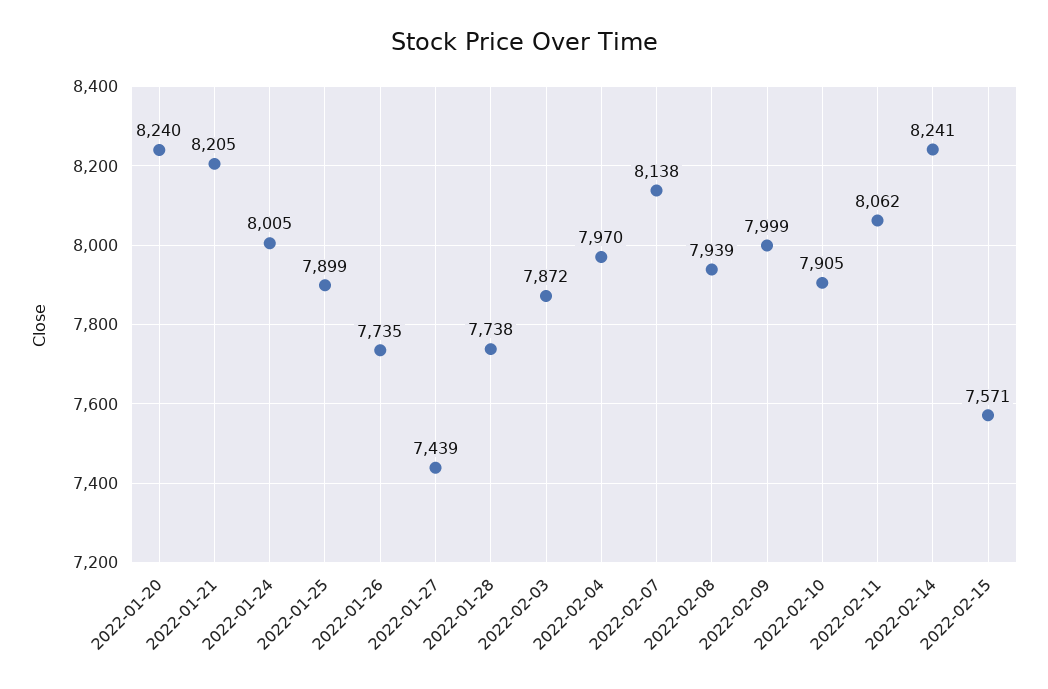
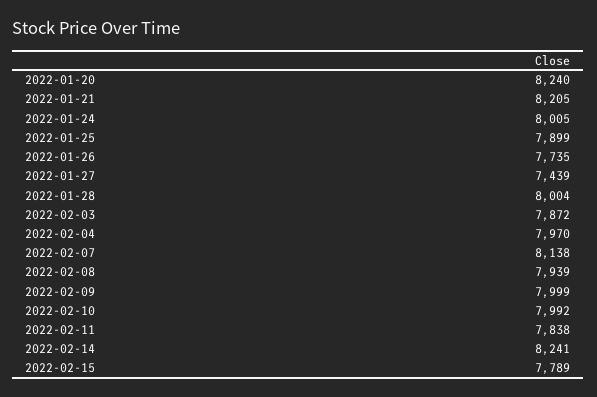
  {
    "2022-01-20": 8240,
    "2022-01-21": 8205,
    "2022-01-24": 8005,
    "2022-01-25": 7899,
    "2022-01-26": 7735,
    "2022-01-27": 7439,
-   "2022-01-28": 7738,
+   "2022-01-28": 8004,
    "2022-02-03": 7872,
    "2022-02-04": 7970,
    "2022-02-07": 8138,
    "2022-02-08": 7939,
    "2022-02-09": 7999,
-   "2022-02-10": 7905,
+   "2022-02-10": 7992,
-   "2022-02-11": 8062,
+   "2022-02-11": 7838,
    "2022-02-14": 8241,
-   "2022-02-15": 7571
+   "2022-02-15": 7789
  }

